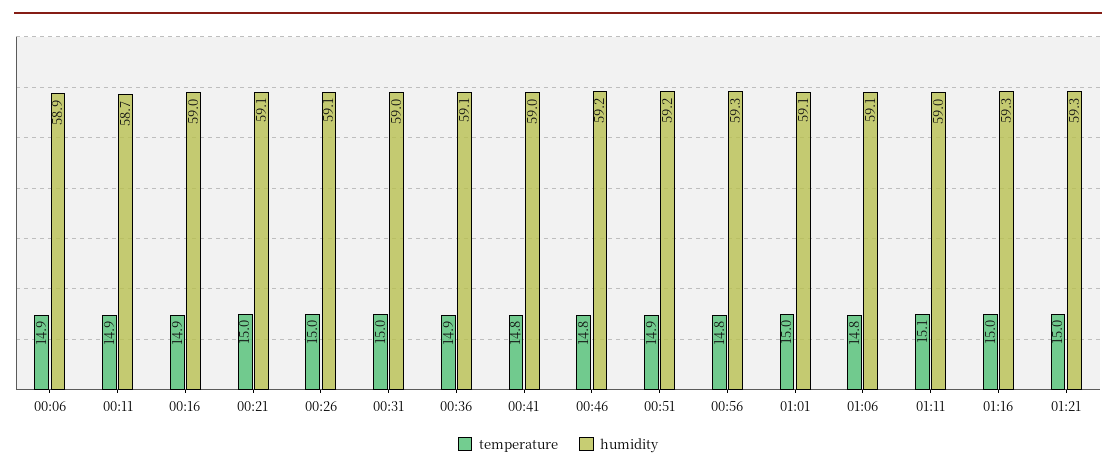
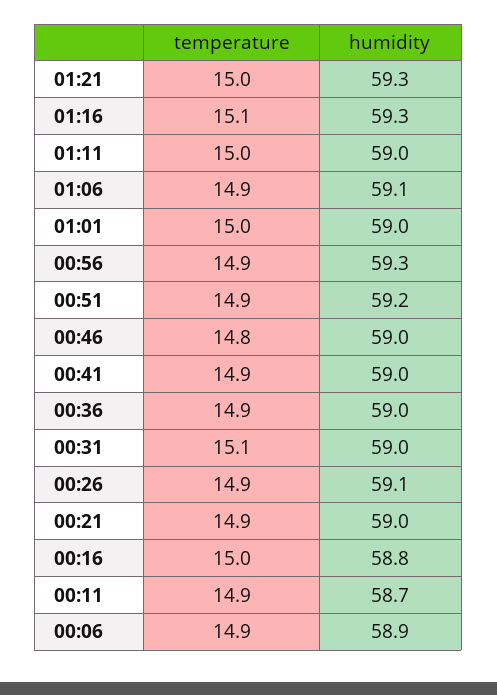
  {
    "temperature": {
      "00:06": 14.9,
      "00:11": 14.9,
-     "00:16": 14.9,
+     "00:16": 15,
-     "00:21": 15,
+     "00:21": 14.9,
-     "00:26": 15,
+     "00:26": 14.9,
-     "00:31": 15,
+     "00:31": 15.1,
      "00:36": 14.9,
-     "00:41": 14.8,
+     "00:41": 14.9,
      "00:46": 14.8,
      "00:51": 14.9,
-     "00:56": 14.8,
+     "00:56": 14.9,
      "01:01": 15,
-     "01:06": 14.8,
+     "01:06": 14.9,
-     "01:11": 15.1,
+     "01:11": 15,
-     "01:16": 15,
+     "01:16": 15.1,
      "01:21": 15
    },
    "humidity": {
      "00:06": 58.9,
      "00:11": 58.7,
-     "00:16": 59,
+     "00:16": 58.8,
-     "00:21": 59.1,
+     "00:21": 59,
      "00:26": 59.1,
      "00:31": 59,
-     "00:36": 59.1,
+     "00:36": 59,
      "00:41": 59,
-     "00:46": 59.2,
+     "00:46": 59,
      "00:51": 59.2,
      "00:56": 59.3,
-     "01:01": 59.1,
+     "01:01": 59,
      "01:06": 59.1,
      "01:11": 59,
      "01:16": 59.3,
      "01:21": 59.3
    }
  }

